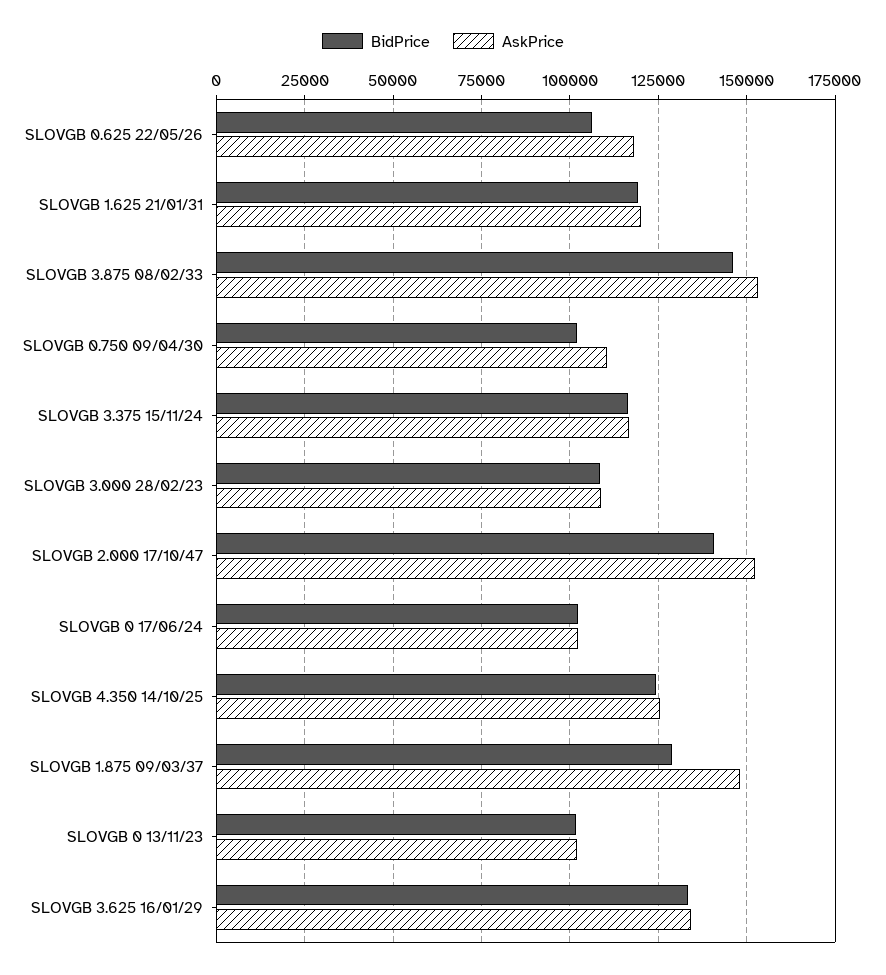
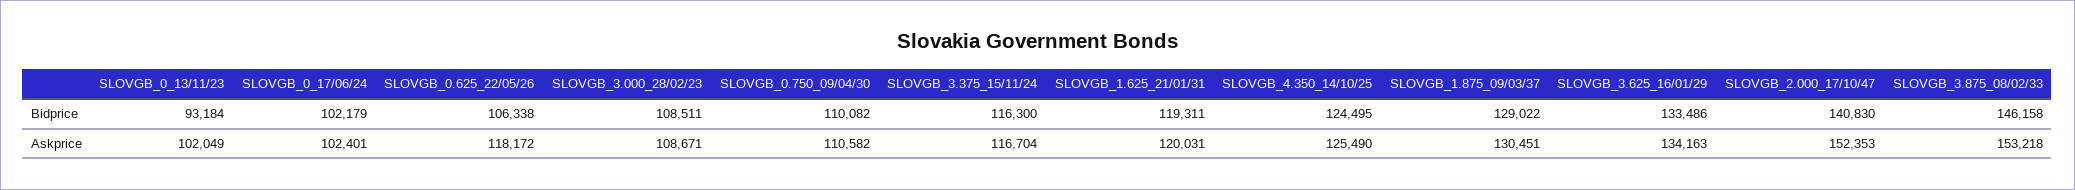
  {
    "BidPrice": {
      "SLOVGB 0.625 22/05/26": 106338,
      "SLOVGB 1.625 21/01/31": 119311,
      "SLOVGB 3.875 08/02/33": 146158,
-     "SLOVGB 0.750 09/04/30": 102500,
+     "SLOVGB 0.750 09/04/30": 110082,
      "SLOVGB 3.375 15/11/24": 116300,
      "SLOVGB 3.000 28/02/23": 108511,
      "SLOVGB 2.000 17/10/47": 140830,
      "SLOVGB 0 17/06/24": 102179,
      "SLOVGB 4.350 14/10/25": 124495,
      "SLOVGB 1.875 09/03/37": 129022,
-     "SLOVGB 0 13/11/23": 102500,
+     "SLOVGB 0 13/11/23": 93184,
      "SLOVGB 3.625 16/01/29": 133486
    },
    "AskPrice": {
      "SLOVGB 0.625 22/05/26": 118172,
      "SLOVGB 1.625 21/01/31": 120031,
      "SLOVGB 3.875 08/02/33": 153218,
      "SLOVGB 0.750 09/04/30": 110582,
      "SLOVGB 3.375 15/11/24": 116704,
      "SLOVGB 3.000 28/02/23": 108671,
      "SLOVGB 2.000 17/10/47": 152353,
      "SLOVGB 0 17/06/24": 102401,
      "SLOVGB 4.350 14/10/25": 125490,
-     "SLOVGB 1.875 09/03/37": 147500,
+     "SLOVGB 1.875 09/03/37": 130451,
      "SLOVGB 0 13/11/23": 102049,
      "SLOVGB 3.625 16/01/29": 134163
    }
  }

